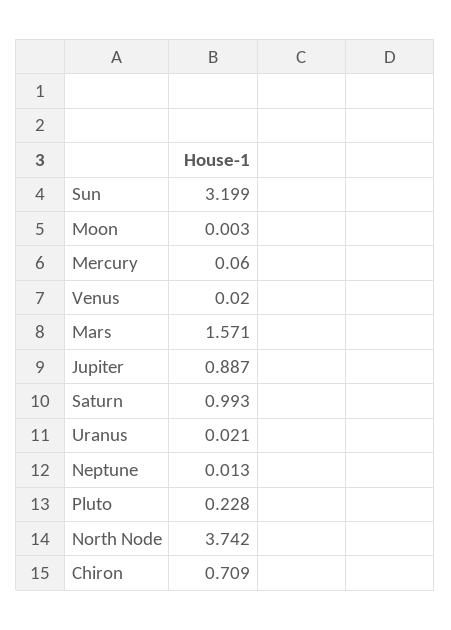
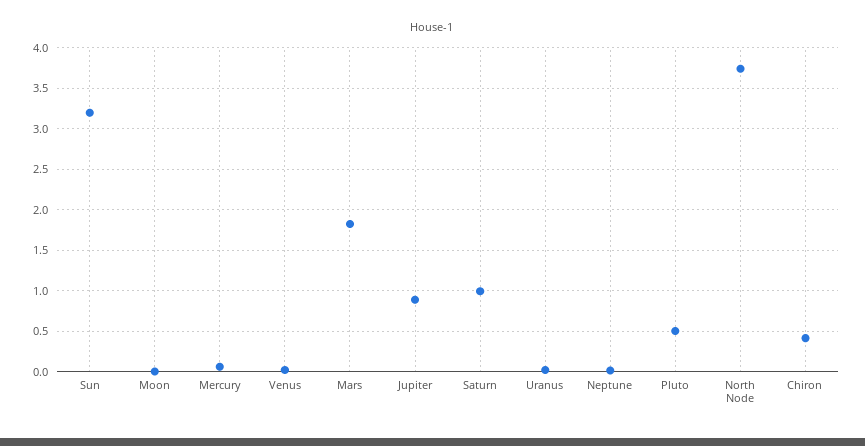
  {
    "Sun": 3.199,
    "Moon": 0.003,
    "Mercury": 0.06,
    "Venus": 0.02,
-   "Mars": 1.571,
+   "Mars": 1.8,
    "Jupiter": 0.887,
    "Saturn": 0.993,
    "Uranus": 0.021,
    "Neptune": 0.013,
-   "Pluto": 0.228,
+   "Pluto": 0.5,
    "North Node": 3.742,
-   "Chiron": 0.709
+   "Chiron": 0.4
  }

